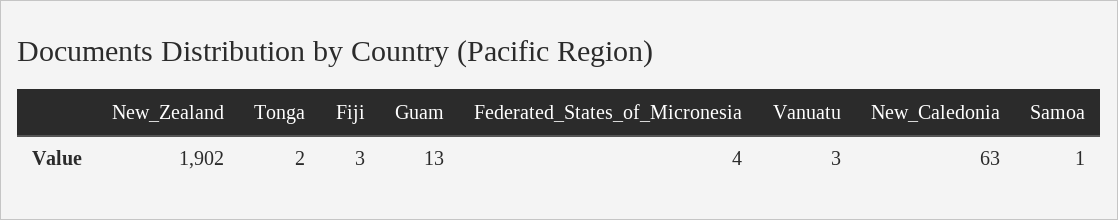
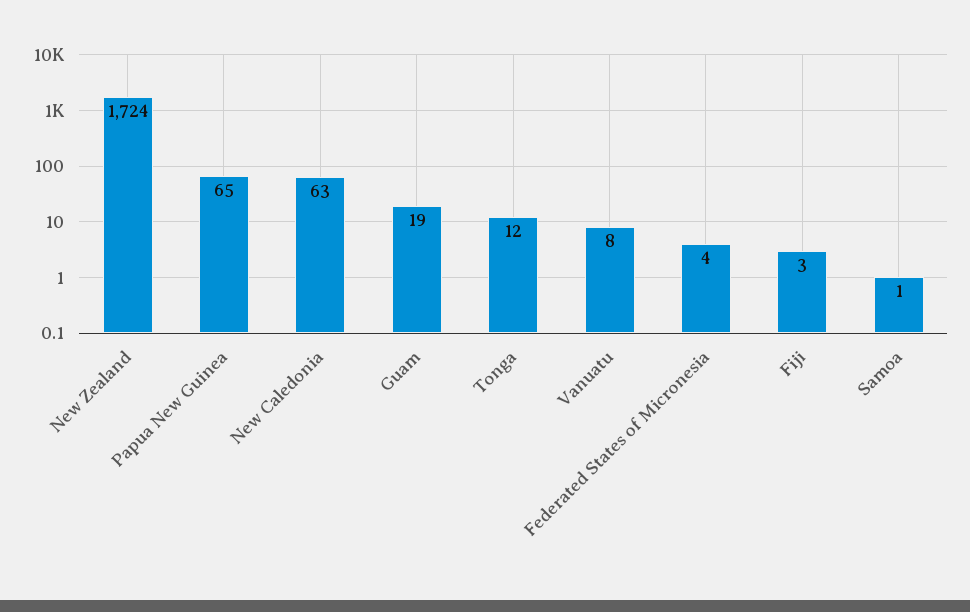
  {
-   "New_Zealand": 1902,
+   "New_Zealand": 1724,
-   "Tonga": 2,
+   "Tonga": 12,
    "Fiji": 3,
-   "Guam": 13,
+   "Guam": 19,
    "Federated_States_of_Micronesia": 4,
-   "Vanuatu": 3,
+   "Vanuatu": 8,
    "New_Caledonia": 63,
-   "Samoa": 1
+   "Samoa": 1,
+   "Papua New Guinea": 65
  }

